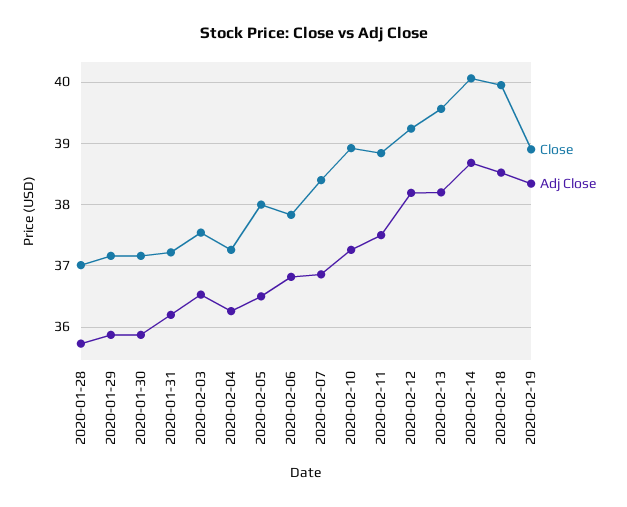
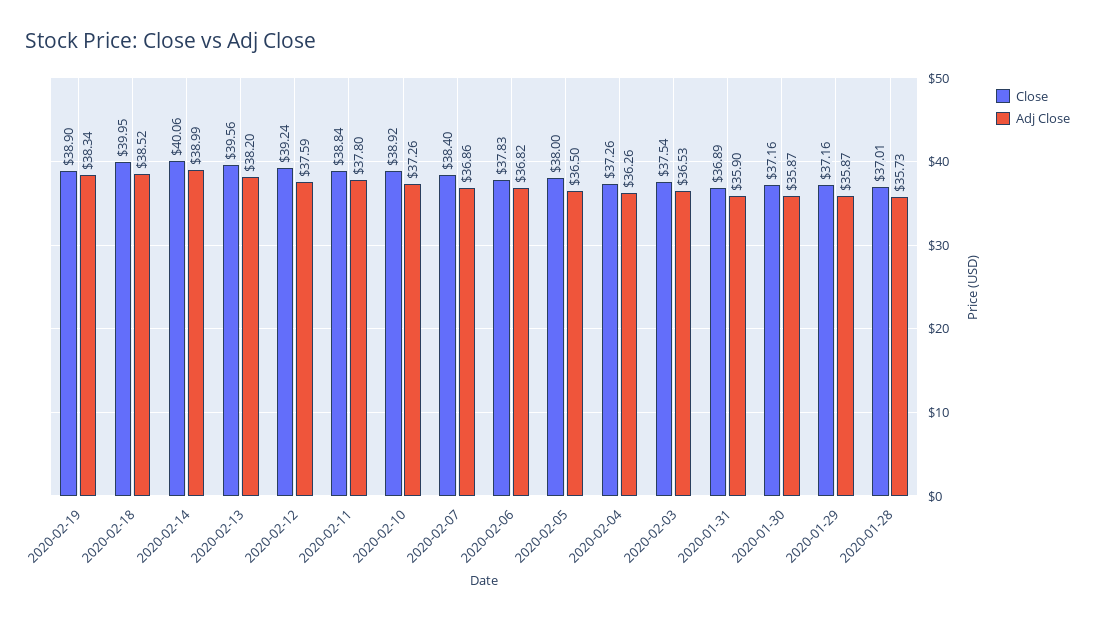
  {
    "Close": {
      "2020-01-28": 37.01,
      "2020-01-29": 37.16,
      "2020-01-30": 37.16,
-     "2020-01-31": 37.2,
+     "2020-01-31": 36.89,
      "2020-02-03": 37.54,
      "2020-02-04": 37.26,
      "2020-02-05": 38,
      "2020-02-06": 37.83,
      "2020-02-07": 38.4,
      "2020-02-10": 38.92,
      "2020-02-11": 38.84,
      "2020-02-12": 39.24,
      "2020-02-13": 39.56,
      "2020-02-14": 40.06,
      "2020-02-18": 39.95,
      "2020-02-19": 38.9
    },
    "Adj Close": {
      "2020-01-28": 35.73,
      "2020-01-29": 35.87,
      "2020-01-30": 35.87,
-     "2020-01-31": 36.2,
+     "2020-01-31": 35.9,
      "2020-02-03": 36.53,
      "2020-02-04": 36.26,
      "2020-02-05": 36.5,
      "2020-02-06": 36.82,
      "2020-02-07": 36.86,
      "2020-02-10": 37.26,
-     "2020-02-11": 37.5,
+     "2020-02-11": 37.8,
-     "2020-02-12": 38.2,
+     "2020-02-12": 37.59,
      "2020-02-13": 38.2,
-     "2020-02-14": 38.7,
+     "2020-02-14": 38.99,
      "2020-02-18": 38.52,
      "2020-02-19": 38.34
    }
  }

